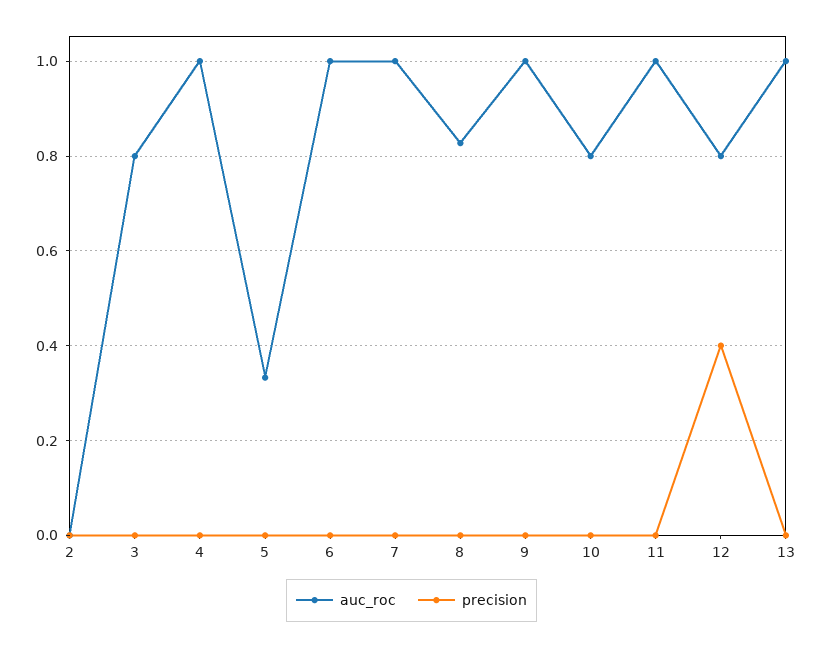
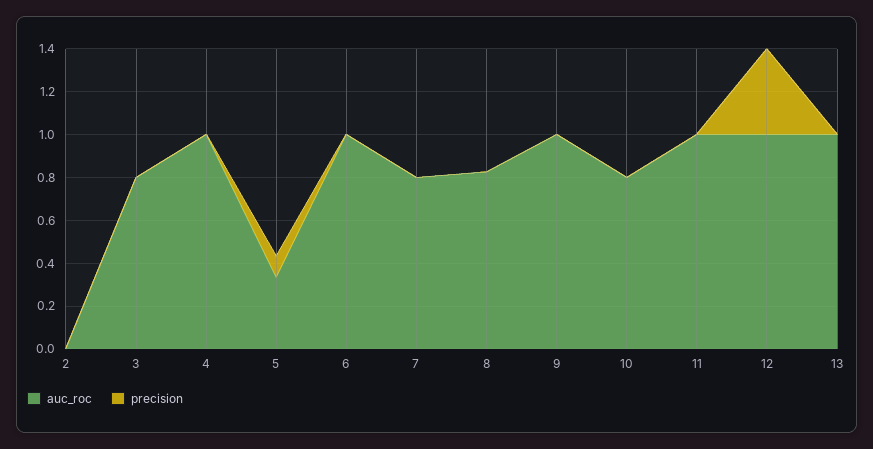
  {
    "auc_roc": {
      "2": 0,
      "3": 0.8,
      "4": 1,
      "5": 0.34,
      "6": 1,
-     "7": 1,
+     "7": 0.8,
      "8": 0.82,
      "9": 1,
      "10": 0.8,
      "11": 1,
-     "12": 0.8,
+     "12": 1,
      "13": 1
    },
    "precision": {
      "2": 0,
      "3": 0,
      "4": 0,
-     "5": 0,
+     "5": 0.1,
      "6": 0,
      "7": 0,
      "8": 0,
      "9": 0,
      "10": 0,
      "11": 0,
      "12": 0.4,
      "13": 0
    }
  }

